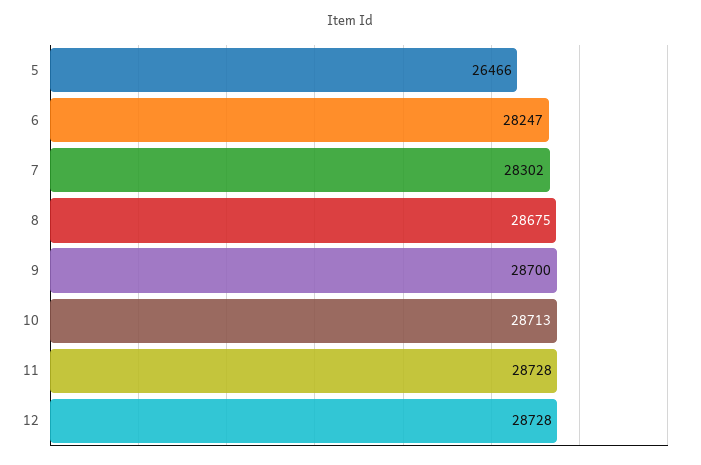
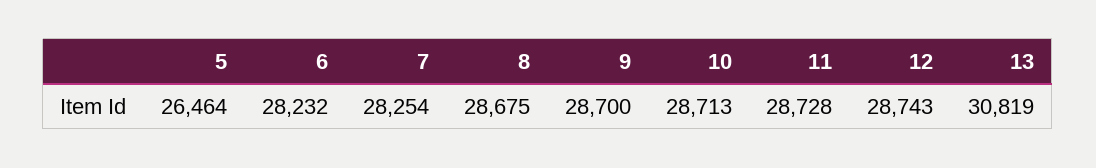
  {
-   "5": 26466,
+   "5": 26464,
-   "6": 28247,
+   "6": 28232,
-   "7": 28302,
+   "7": 28254,
    "8": 28675,
    "9": 28700,
    "10": 28713,
    "11": 28728,
-   "12": 28728
+   "12": 28743,
+   "13": 30819
  }

